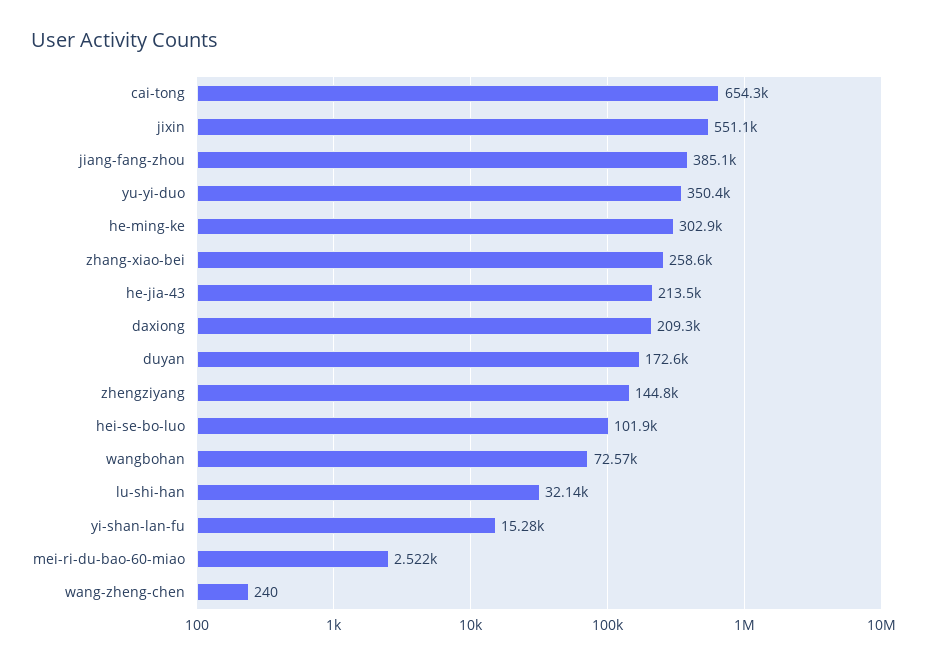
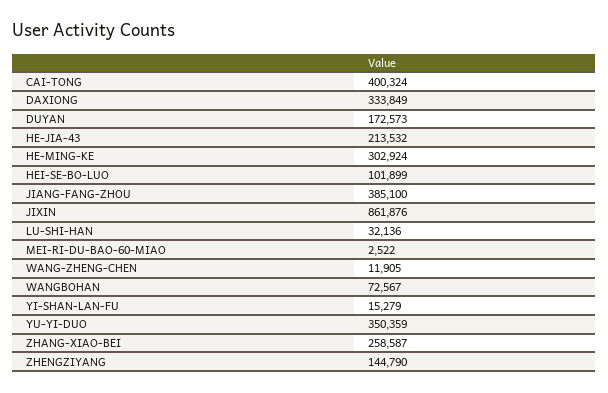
  {
-   "cai-tong": 654300,
+   "cai-tong": 400324,
-   "jixin": 551100,
+   "jixin": 861876,
    "jiang-fang-zhou": 385100,
    "yu-yi-duo": 350359,
    "he-ming-ke": 302924,
    "zhang-xiao-bei": 258587,
    "he-jia-43": 213532,
-   "daxiong": 209300,
+   "daxiong": 333849,
    "duyan": 172573,
    "zhengziyang": 144790,
    "hei-se-bo-luo": 101899,
    "wangbohan": 72567,
    "lu-shi-han": 32136,
    "yi-shan-lan-fu": 15279,
    "mei-ri-du-bao-60-miao": 2522,
-   "wang-zheng-chen": 240
+   "wang-zheng-chen": 11905
  }

